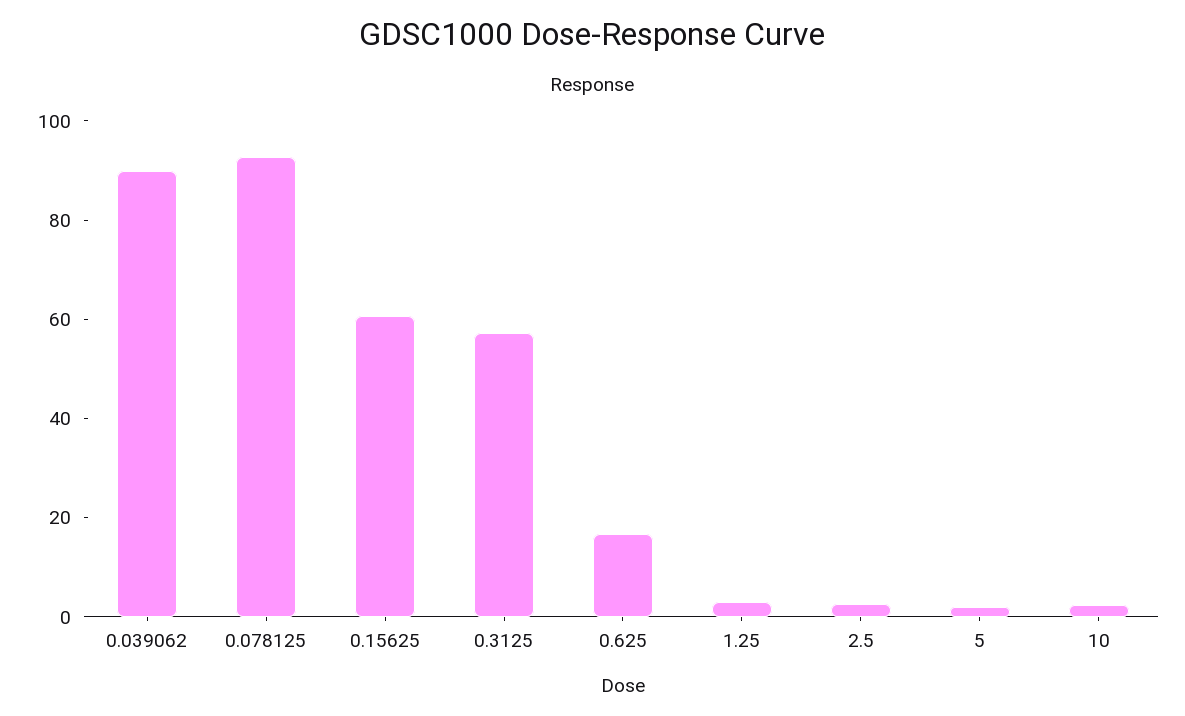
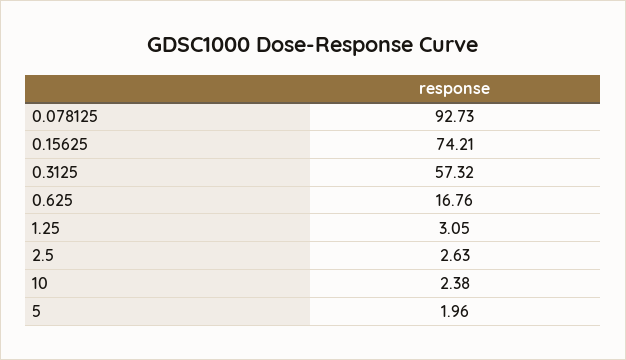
  {
-   "0.039062": 90,
    "0.078125": 92.73,
-   "0.15625": 60,
+   "0.15625": 74.21,
    "0.3125": 57.32,
    "0.625": 16.76,
    "1.25": 3.05,
    "2.5": 2.63,
    "5": 1.96,
    "10": 2.38
  }

